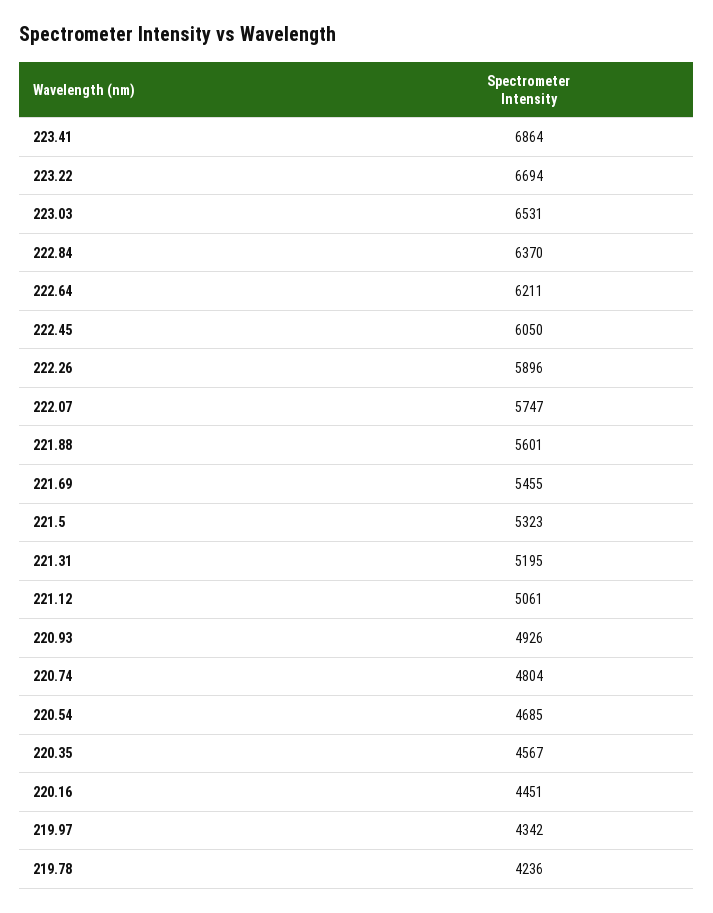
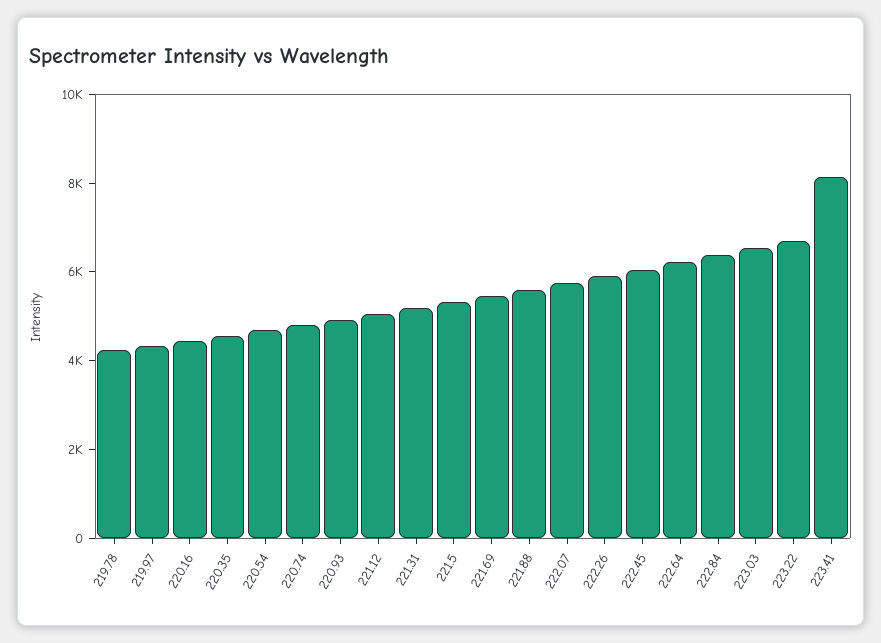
  {
-   "223.41": 6864,
+   "223.41": 8000,
    "223.22": 6694,
    "223.03": 6531,
    "222.84": 6370,
    "222.64": 6211,
    "222.45": 6050,
    "222.26": 5896,
    "222.07": 5747,
    "221.88": 5601,
    "221.69": 5455,
    "221.5": 5323,
    "221.31": 5195,
    "221.12": 5061,
    "220.93": 4926,
    "220.74": 4804,
    "220.54": 4685,
    "220.35": 4567,
    "220.16": 4451,
    "219.97": 4342,
    "219.78": 4236
  }

